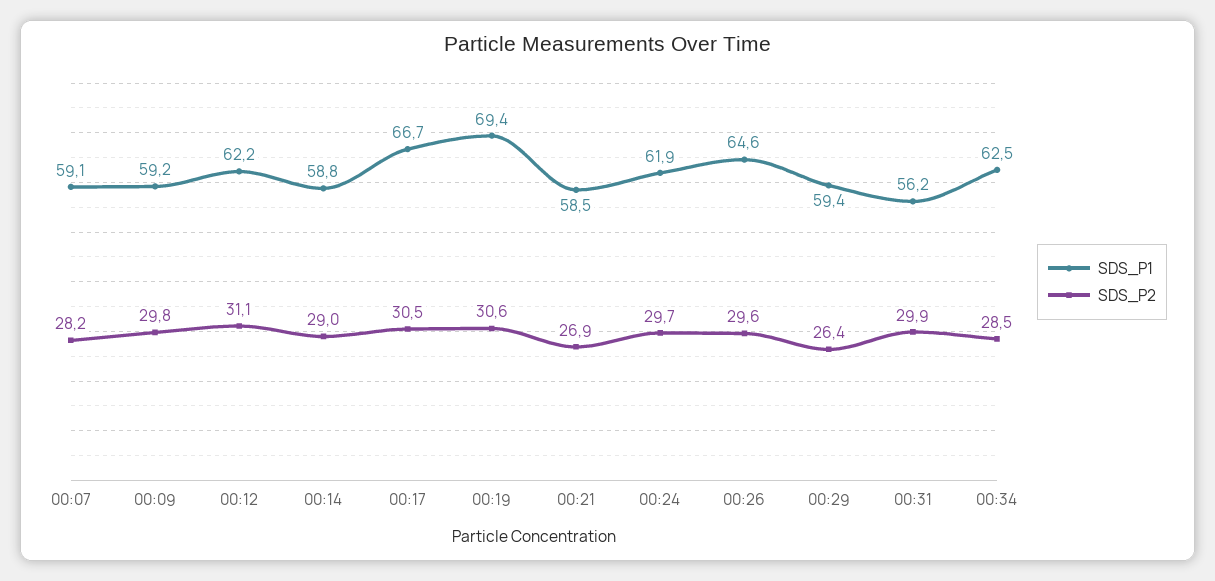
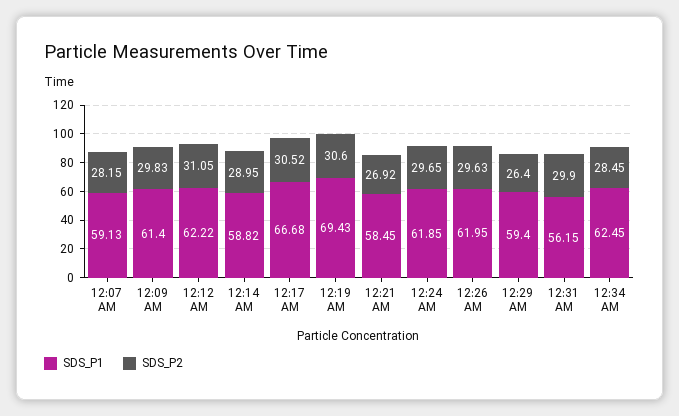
  {
    "SDS_P1": {
      "00:07": 59.13,
-     "00:09": 59.2,
+     "00:09": 61.4,
      "00:12": 62.22,
      "00:14": 58.82,
      "00:17": 66.68,
      "00:19": 69.43,
      "00:21": 58.45,
      "00:24": 61.85,
-     "00:26": 64.6,
+     "00:26": 61.95,
      "00:29": 59.4,
      "00:31": 56.15,
      "00:34": 62.45
    },
    "SDS_P2": {
      "00:07": 28.15,
      "00:09": 29.83,
      "00:12": 31.05,
      "00:14": 28.95,
      "00:17": 30.52,
      "00:19": 30.6,
      "00:21": 26.92,
      "00:24": 29.65,
      "00:26": 29.63,
      "00:29": 26.4,
      "00:31": 29.9,
      "00:34": 28.45
    }
  }

